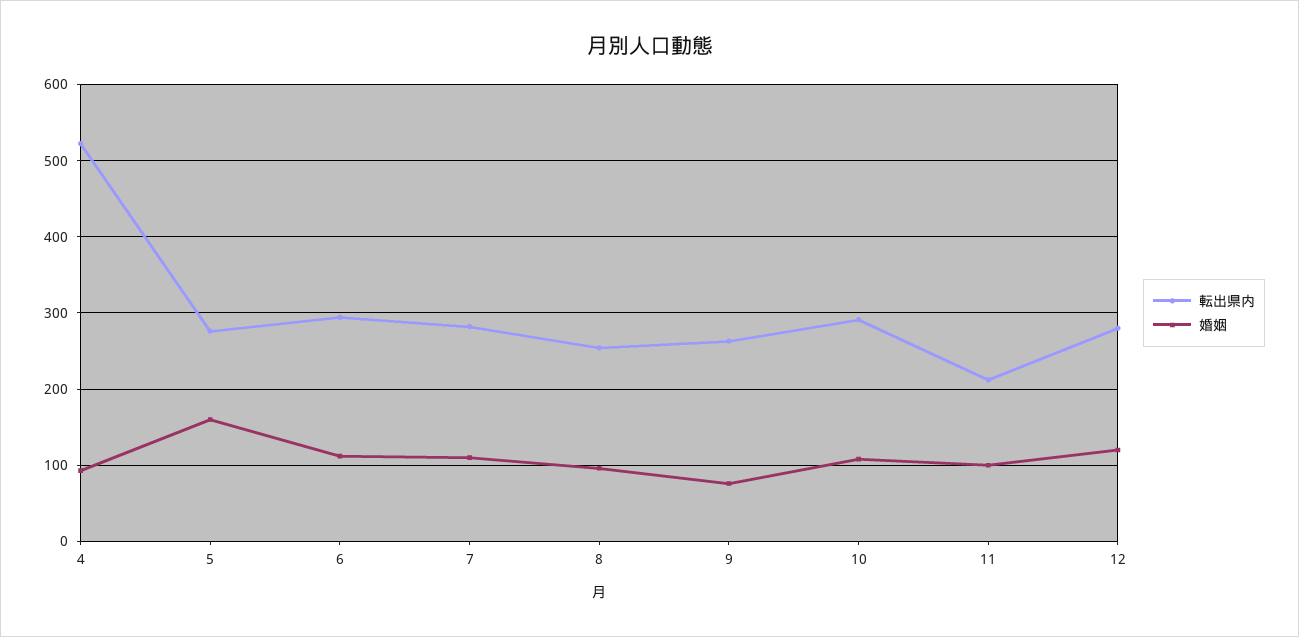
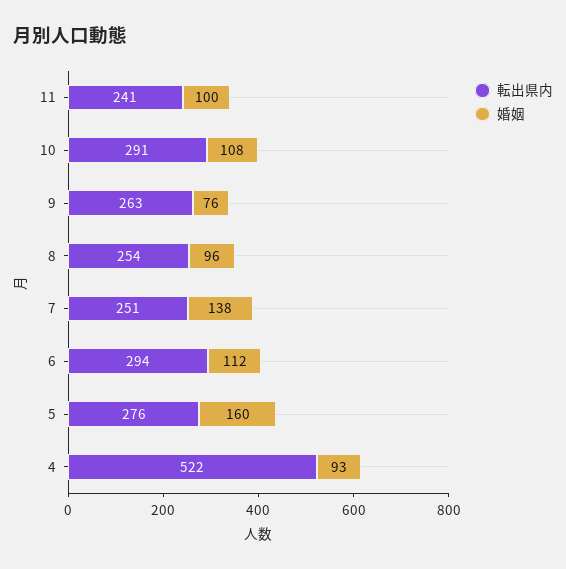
  {
    "転出県内": {
      "4": 522,
      "5": 276,
      "6": 294,
-     "7": 280,
+     "7": 251,
      "8": 254,
      "9": 263,
      "10": 291,
-     "11": 210,
+     "11": 241
-     "12": 280
    },
    "婚姻": {
      "4": 93,
      "5": 160,
      "6": 112,
-     "7": 110,
+     "7": 138,
      "8": 96,
      "9": 76,
      "10": 108,
-     "11": 100,
+     "11": 100
-     "12": 120
    }
  }

